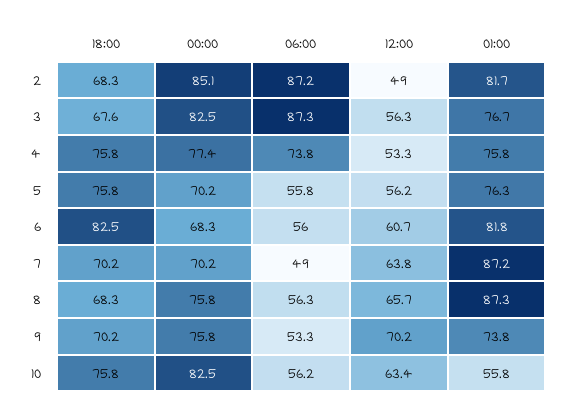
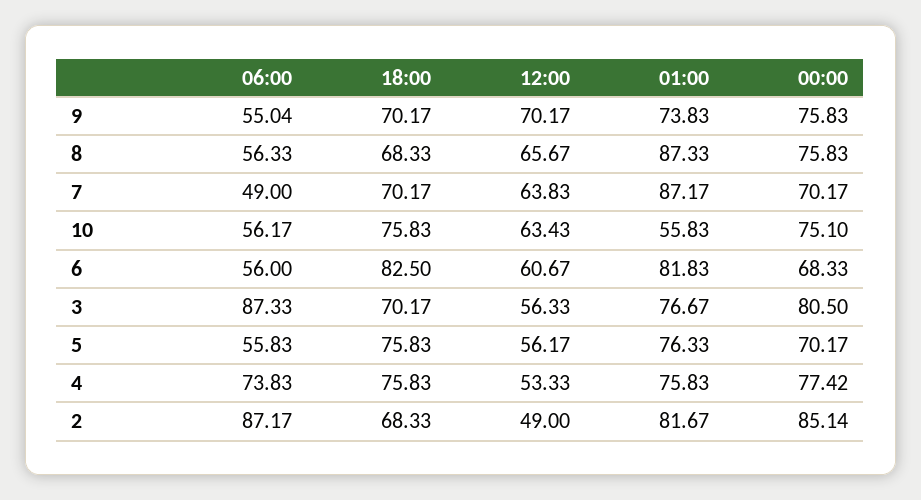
  {
    "18:00": {
      "2": 68.33,
-     "3": 67.6,
+     "3": 70.17,
      "4": 75.83,
      "5": 75.83,
      "6": 82.5,
      "7": 70.17,
      "8": 68.33,
      "9": 70.17,
      "10": 75.83
    },
    "00:00": {
      "2": 85.14,
-     "3": 82.5,
+     "3": 80.5,
      "4": 77.42,
      "5": 70.17,
      "6": 68.33,
      "7": 70.17,
      "8": 75.83,
      "9": 75.83,
-     "10": 82.5
+     "10": 75.1
    },
    "06:00": {
      "2": 87.17,
      "3": 87.33,
      "4": 73.83,
      "5": 55.83,
      "6": 56,
      "7": 49,
      "8": 56.33,
-     "9": 53.3,
+     "9": 55.04,
      "10": 56.17
    },
    "12:00": {
      "2": 49,
      "3": 56.33,
      "4": 53.33,
      "5": 56.17,
      "6": 60.67,
      "7": 63.83,
      "8": 65.67,
      "9": 70.17,
      "10": 63.43
    },
    "01:00": {
      "2": 81.67,
      "3": 76.67,
      "4": 75.83,
      "5": 76.33,
      "6": 81.83,
      "7": 87.17,
      "8": 87.33,
      "9": 73.83,
      "10": 55.83
    }
  }

